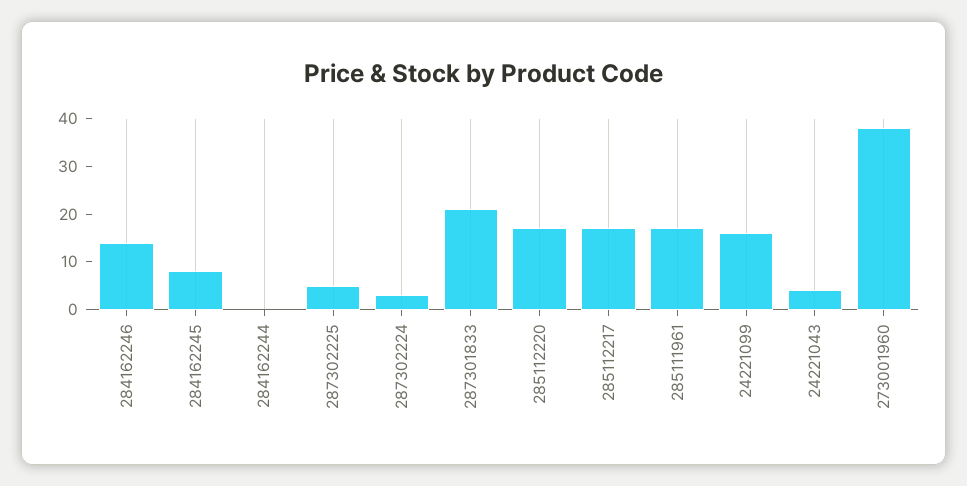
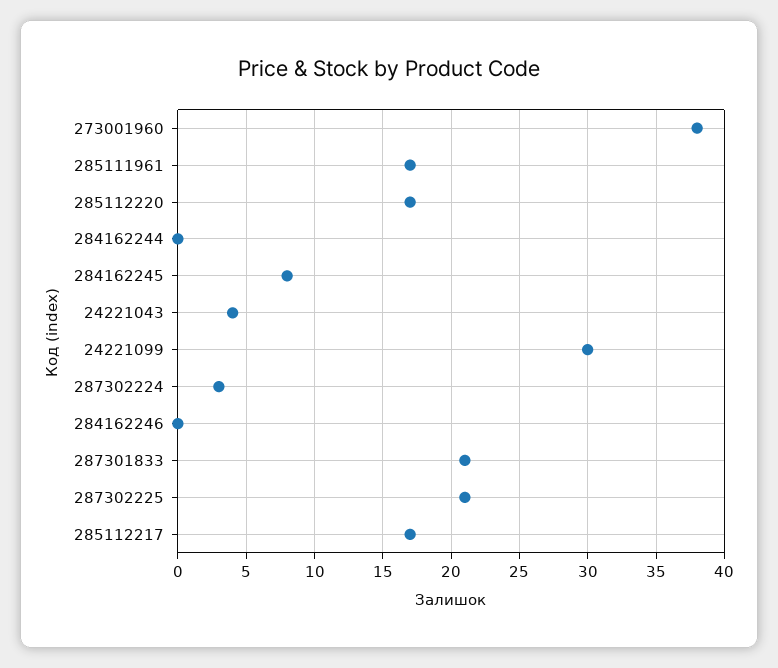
  {
-   "284162246": 15,
+   "284162246": 0,
    "284162245": 8,
    "284162244": 0,
-   "287302225": 5,
+   "287302225": 21,
    "287302224": 3,
    "287301833": 21,
    "285112220": 17,
    "285112217": 17,
    "285111961": 17,
-   "24221099": 15,
+   "24221099": 30,
    "24221043": 4,
    "273001960": 38
  }

